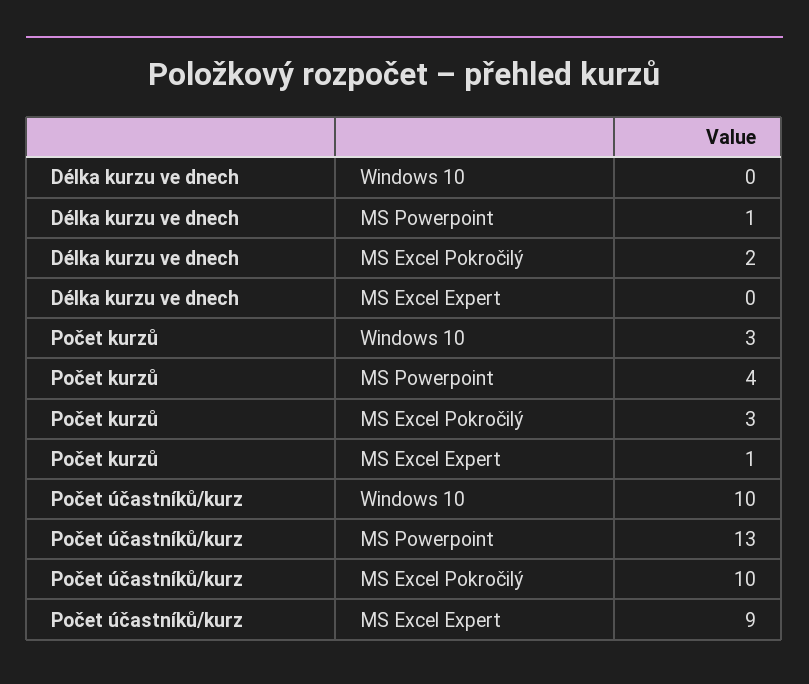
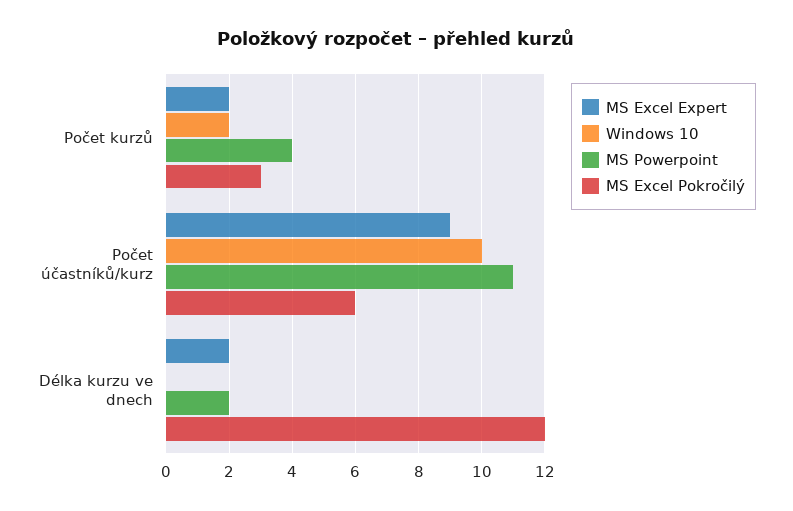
  {
    "Windows 10": {
      "Délka kurzu ve dnech": 0,
-     "Počet kurzů": 3,
+     "Počet kurzů": 2,
      "Počet účastníků/kurz": 10
    },
    "MS Powerpoint": {
-     "Délka kurzu ve dnech": 1,
+     "Délka kurzu ve dnech": 2,
      "Počet kurzů": 4,
-     "Počet účastníků/kurz": 13
+     "Počet účastníků/kurz": 11
    },
    "MS Excel Pokročilý": {
-     "Délka kurzu ve dnech": 2,
+     "Délka kurzu ve dnech": 12,
      "Počet kurzů": 3,
-     "Počet účastníků/kurz": 10
+     "Počet účastníků/kurz": 6
    },
    "MS Excel Expert": {
-     "Délka kurzu ve dnech": 0,
+     "Délka kurzu ve dnech": 2,
-     "Počet kurzů": 1,
+     "Počet kurzů": 2,
      "Počet účastníků/kurz": 9
    }
  }

